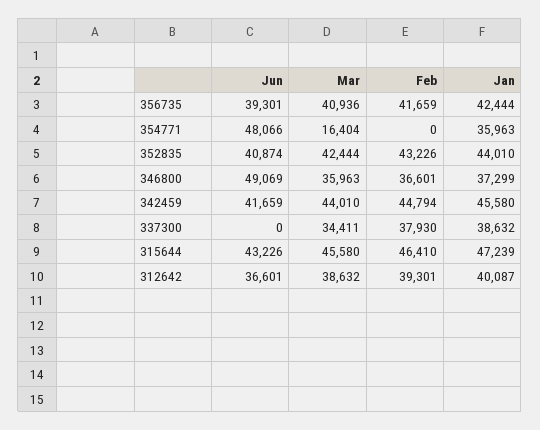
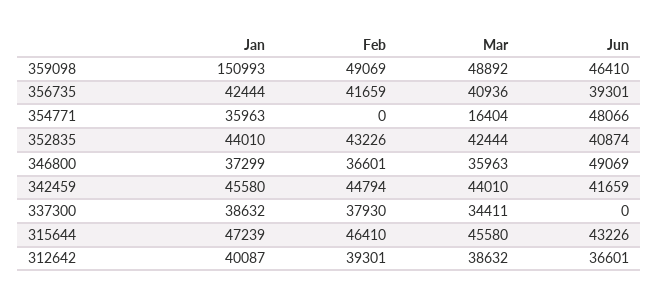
  {
    "Jun": {
      "356735": 39301,
      "354771": 48066,
      "352835": 40874,
      "346800": 49069,
      "342459": 41659,
      "337300": 0,
      "315644": 43226,
-     "312642": 36601
+     "312642": 36601,
+     "359098": 46410
    },
    "Mar": {
      "356735": 40936,
      "354771": 16404,
      "352835": 42444,
      "346800": 35963,
      "342459": 44010,
      "337300": 34411,
      "315644": 45580,
-     "312642": 38632
+     "312642": 38632,
+     "359098": 48892
    },
    "Feb": {
      "356735": 41659,
      "354771": 0,
      "352835": 43226,
      "346800": 36601,
      "342459": 44794,
      "337300": 37930,
      "315644": 46410,
-     "312642": 39301
+     "312642": 39301,
+     "359098": 49069
    },
    "Jan": {
      "356735": 42444,
      "354771": 35963,
      "352835": 44010,
      "346800": 37299,
      "342459": 45580,
      "337300": 38632,
      "315644": 47239,
-     "312642": 40087
+     "312642": 40087,
+     "359098": 150993
    }
  }

